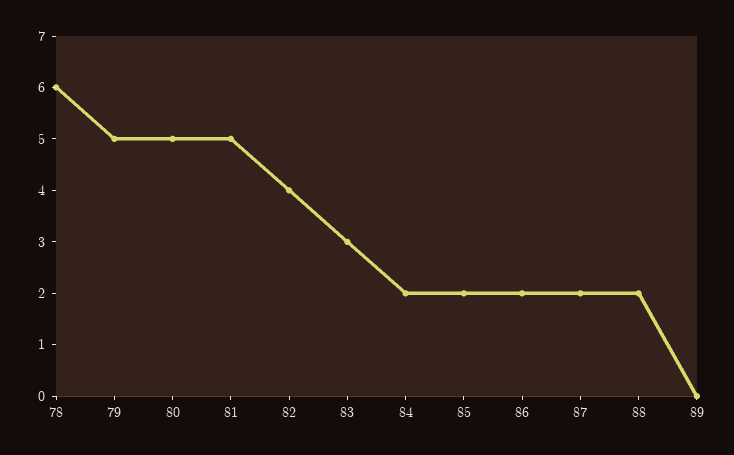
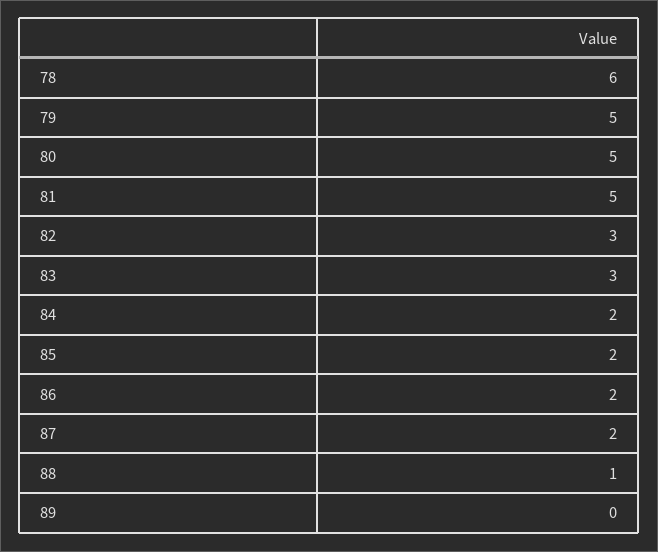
  {
    "78": 6,
    "79": 5,
    "80": 5,
    "81": 5,
-   "82": 4,
+   "82": 3,
    "83": 3,
    "84": 2,
    "85": 2,
    "86": 2,
    "87": 2,
-   "88": 2,
+   "88": 1,
    "89": 0
  }

